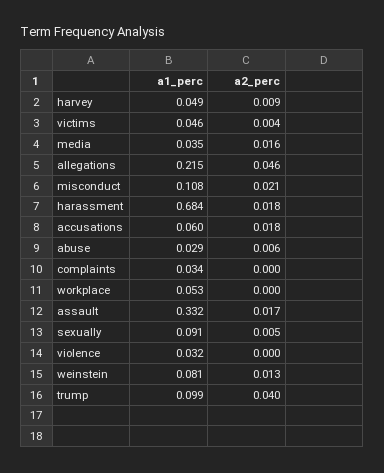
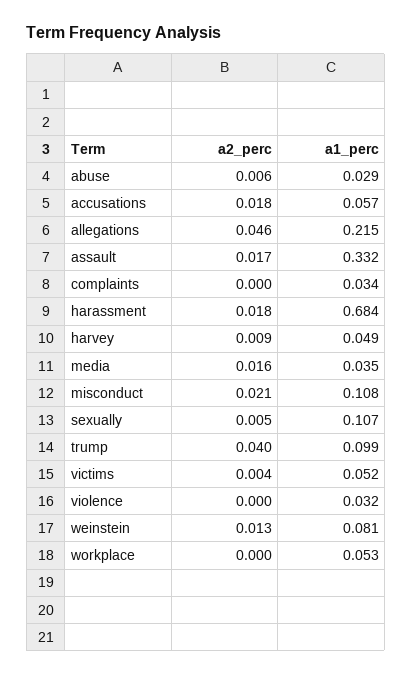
  {
    "a1_perc": {
      "harvey": 0.049,
-     "victims": 0.046,
+     "victims": 0.052,
      "media": 0.035,
      "allegations": 0.215,
      "misconduct": 0.108,
      "harassment": 0.684,
-     "accusations": 0.06,
+     "accusations": 0.057,
      "abuse": 0.029,
      "complaints": 0.034,
      "workplace": 0.053,
      "assault": 0.332,
-     "sexually": 0.091,
+     "sexually": 0.107,
      "violence": 0.032,
      "weinstein": 0.081,
      "trump": 0.099
    },
    "a2_perc": {
      "harvey": 0.009,
      "victims": 0.004,
      "media": 0.016,
      "allegations": 0.046,
      "misconduct": 0.021,
      "harassment": 0.018,
      "accusations": 0.018,
      "abuse": 0.006,
      "complaints": 0,
      "workplace": 0,
      "assault": 0.017,
      "sexually": 0.005,
      "violence": 0,
      "weinstein": 0.013,
      "trump": 0.04
    }
  }

